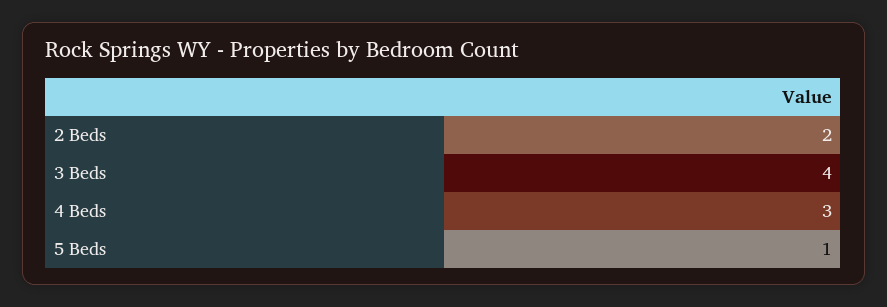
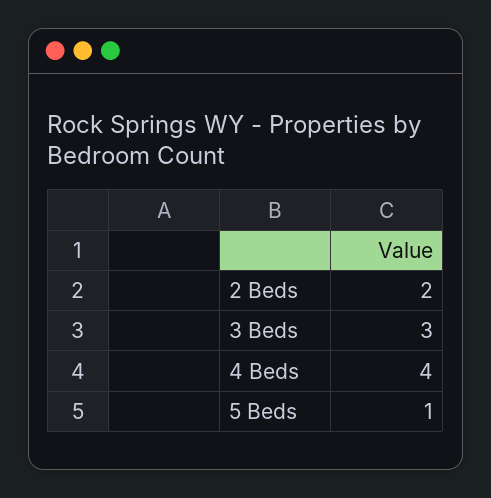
  {
    "2 Beds": 2,
-   "3 Beds": 4,
+   "3 Beds": 3,
-   "4 Beds": 3,
+   "4 Beds": 4,
    "5 Beds": 1
  }

